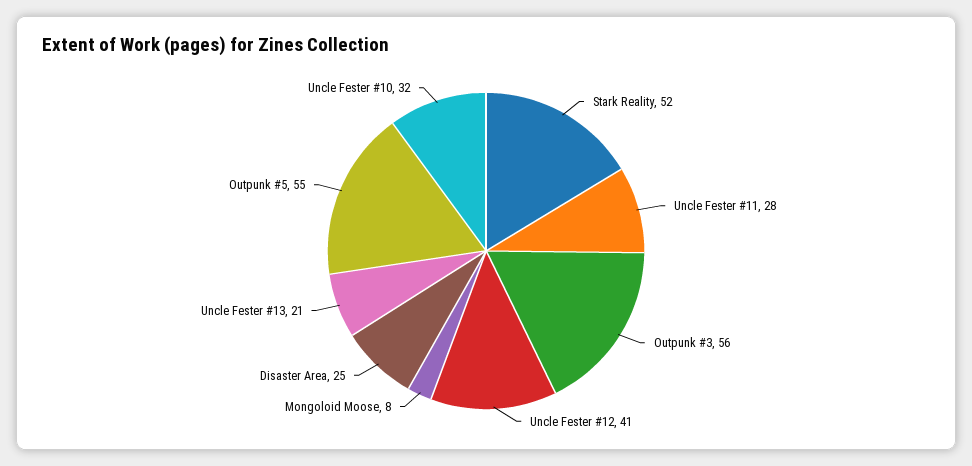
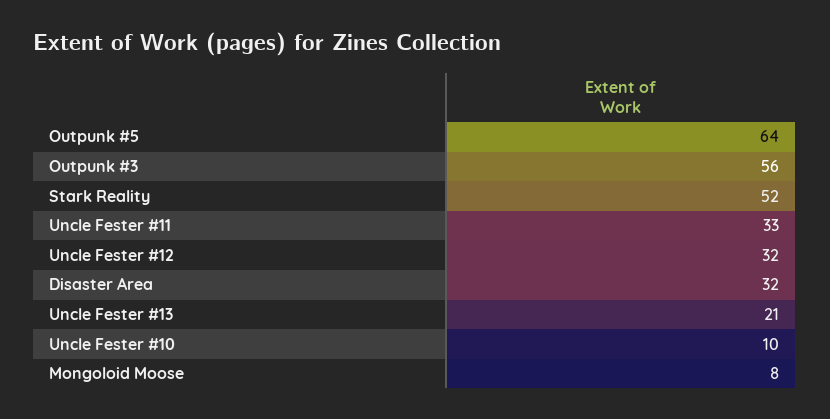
  {
    "Stark Reality": 52,
-   "Uncle Fester #11": 28,
+   "Uncle Fester #11": 33,
    "Outpunk #3": 56,
-   "Uncle Fester #12": 41,
+   "Uncle Fester #12": 32,
    "Mongoloid Moose": 8,
-   "Disaster Area": 25,
+   "Disaster Area": 32,
    "Uncle Fester #13": 21,
-   "Outpunk #5": 55,
+   "Outpunk #5": 64,
-   "Uncle Fester #10": 32
+   "Uncle Fester #10": 10
  }

